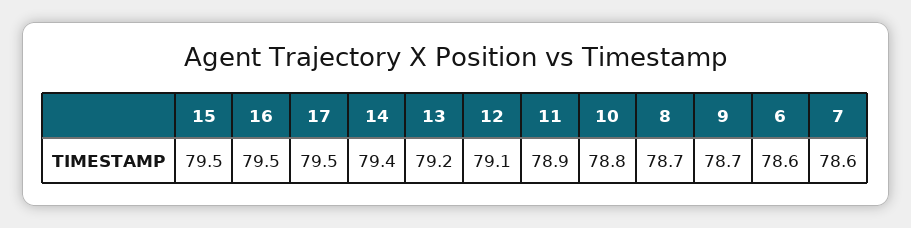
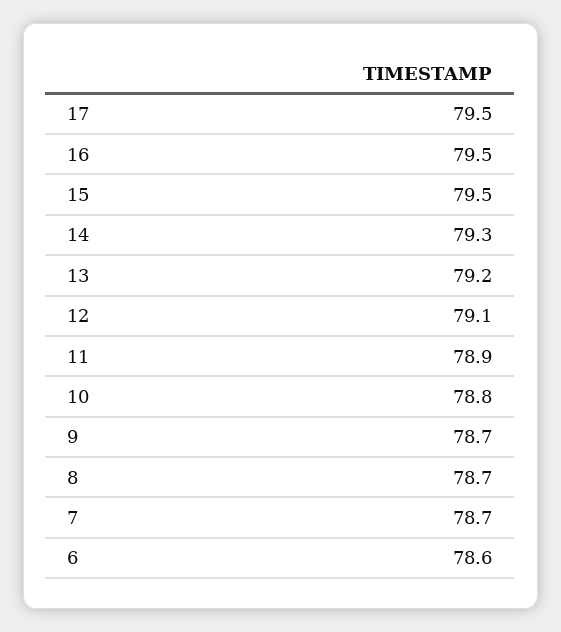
  {
    "15": 79.5,
    "16": 79.5,
    "17": 79.5,
-   "14": 79.4,
+   "14": 79.3,
    "13": 79.2,
    "12": 79.1,
    "11": 78.9,
    "10": 78.8,
    "8": 78.7,
    "9": 78.7,
    "6": 78.6,
-   "7": 78.6
+   "7": 78.7
  }

